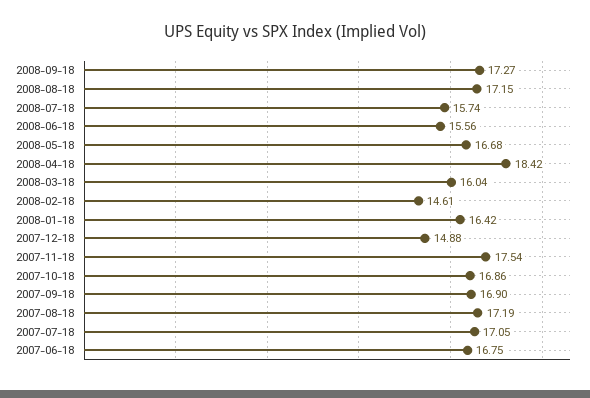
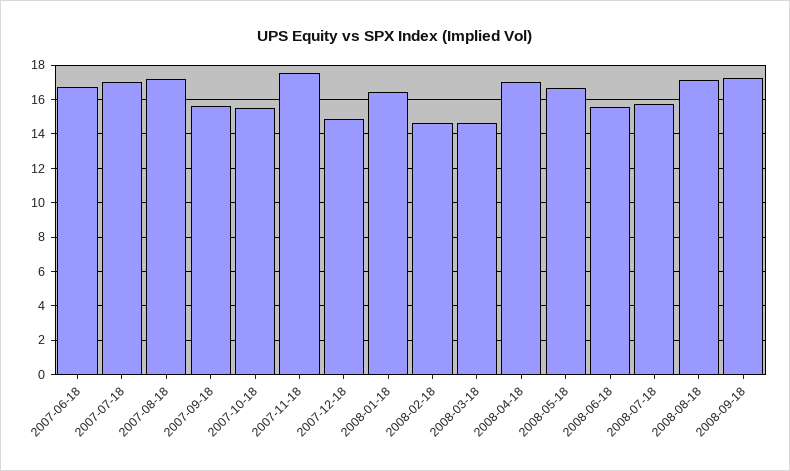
  {
    "2008-09-18": 17.27,
    "2008-08-18": 17.15,
    "2008-07-18": 15.74,
    "2008-06-18": 15.56,
    "2008-05-18": 16.68,
-   "2008-04-18": 18.42,
+   "2008-04-18": 17,
-   "2008-03-18": 16.04,
+   "2008-03-18": 14.5,
    "2008-02-18": 14.61,
    "2008-01-18": 16.42,
    "2007-12-18": 14.88,
    "2007-11-18": 17.54,
-   "2007-10-18": 16.86,
+   "2007-10-18": 15.5,
-   "2007-09-18": 16.9,
+   "2007-09-18": 15.5,
    "2007-08-18": 17.19,
    "2007-07-18": 17.05,
    "2007-06-18": 16.75
  }

